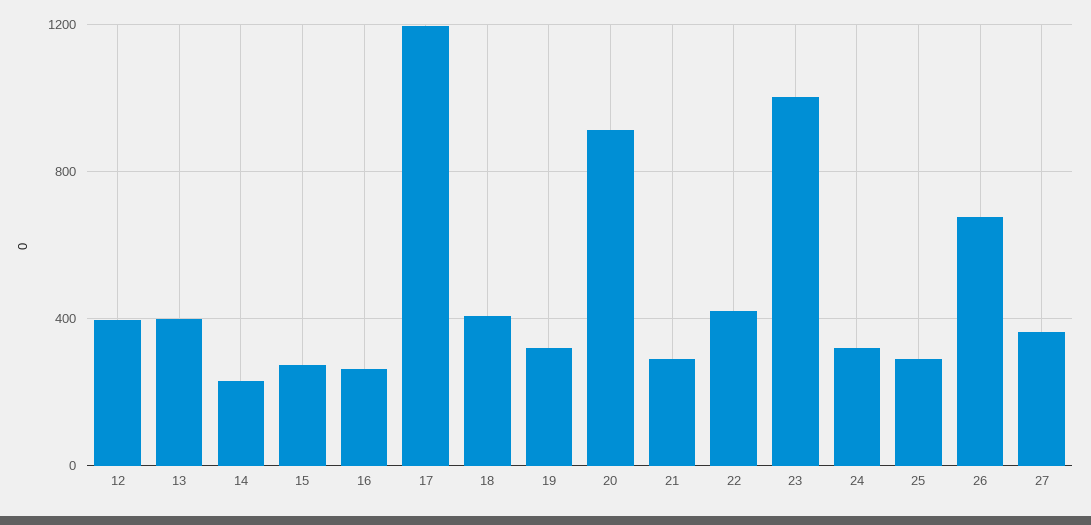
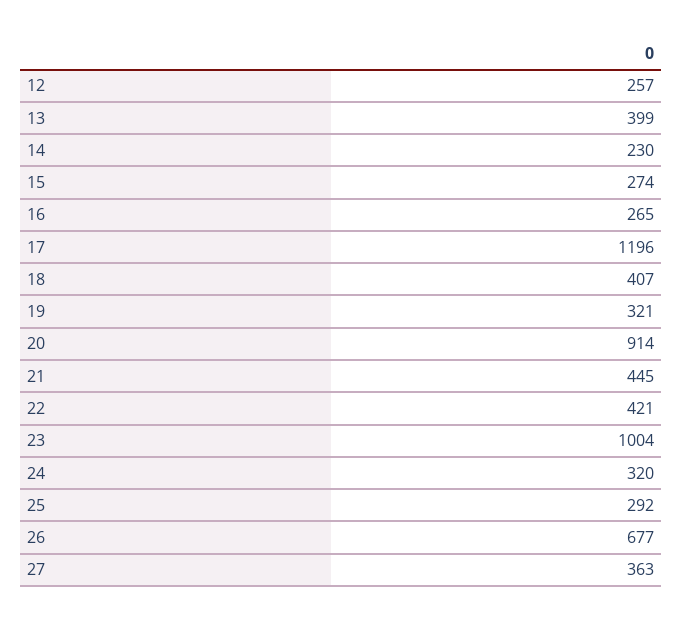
  {
-   "12": 400,
+   "12": 257,
    "13": 399,
    "14": 230,
    "15": 274,
    "16": 265,
    "17": 1196,
    "18": 407,
    "19": 321,
    "20": 914,
-   "21": 300,
+   "21": 445,
    "22": 421,
    "23": 1004,
    "24": 320,
    "25": 292,
    "26": 677,
    "27": 363
  }

